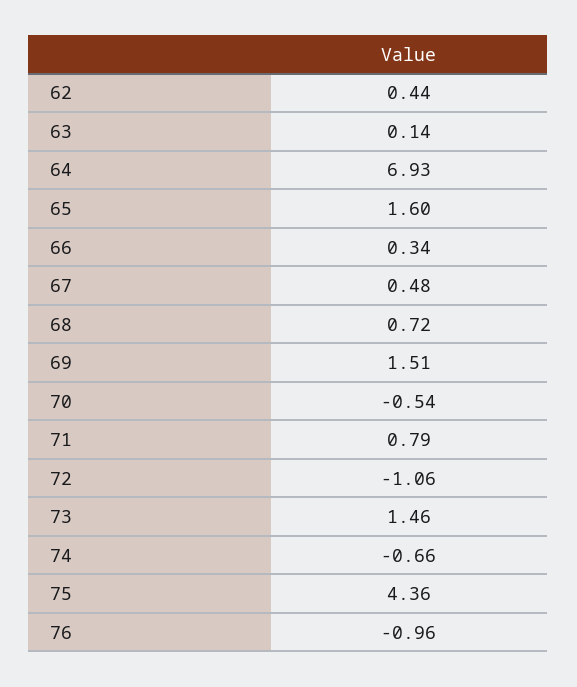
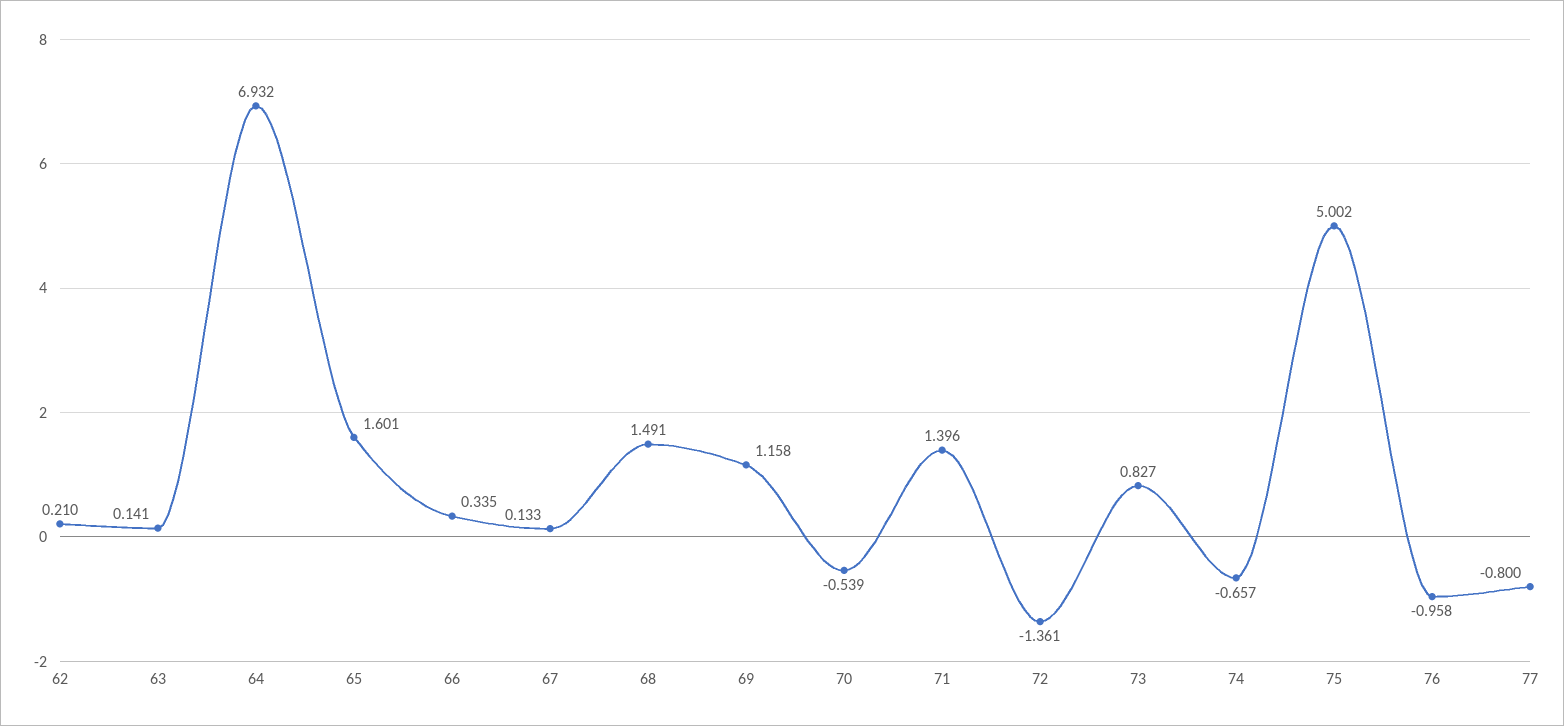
  {
-   "62": 0.44,
+   "62": 0.21,
    "63": 0.141,
    "64": 6.932,
    "65": 1.601,
    "66": 0.335,
-   "67": 0.48,
+   "67": 0.133,
-   "68": 0.72,
+   "68": 1.491,
-   "69": 1.51,
+   "69": 1.158,
    "70": -0.539,
-   "71": 0.79,
+   "71": 1.396,
-   "72": -1.06,
+   "72": -1.361,
-   "73": 1.46,
+   "73": 0.827,
    "74": -0.657,
-   "75": 4.36,
+   "75": 5.002,
-   "76": -0.958
+   "76": -0.958,
+   "77": -0.8
  }

